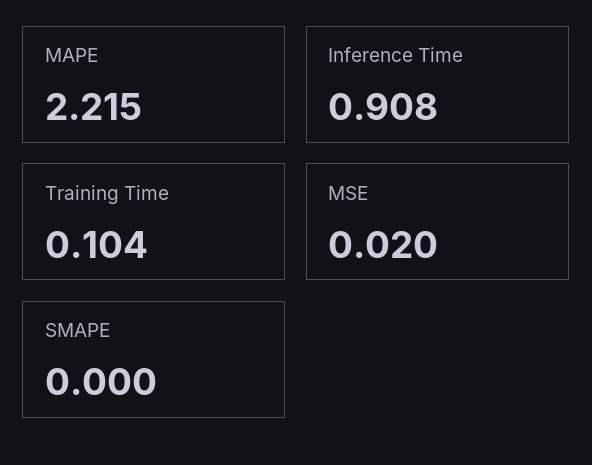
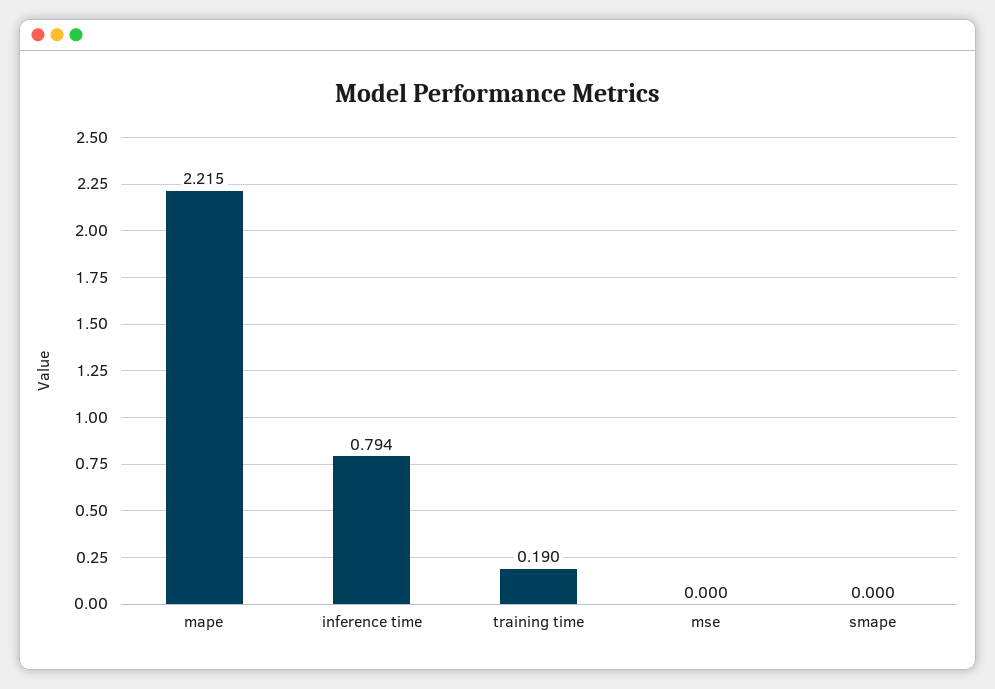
  {
    "MAPE": 2.215,
-   "Inference Time": 0.908,
+   "Inference Time": 0.794,
-   "Training Time": 0.104,
+   "Training Time": 0.19,
-   "MSE": 0.02,
+   "MSE": 0,
    "SMAPE": 0
  }

